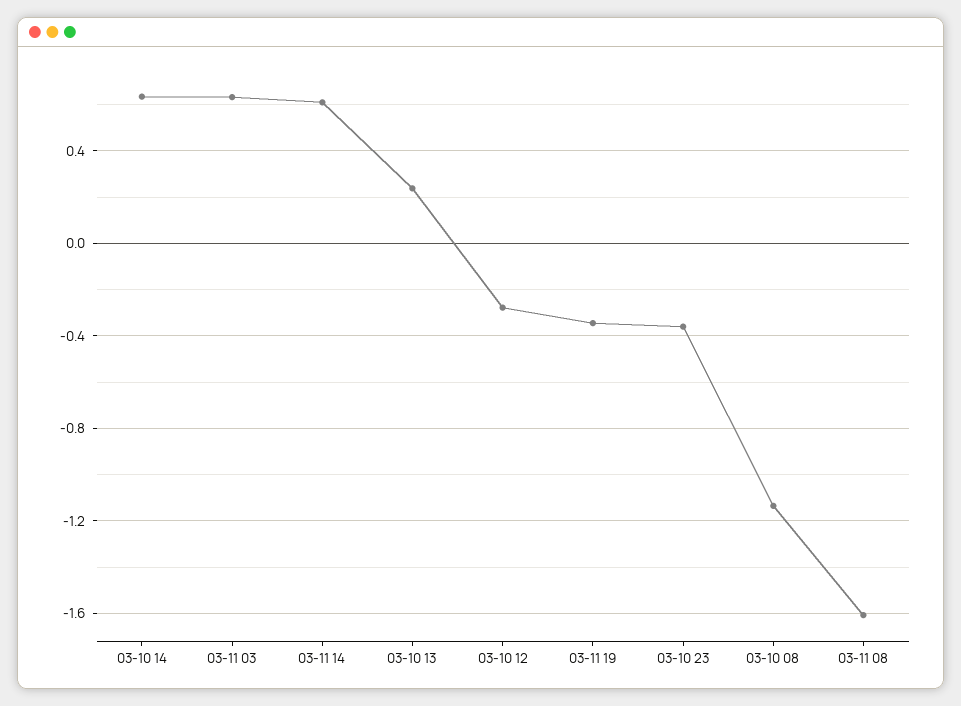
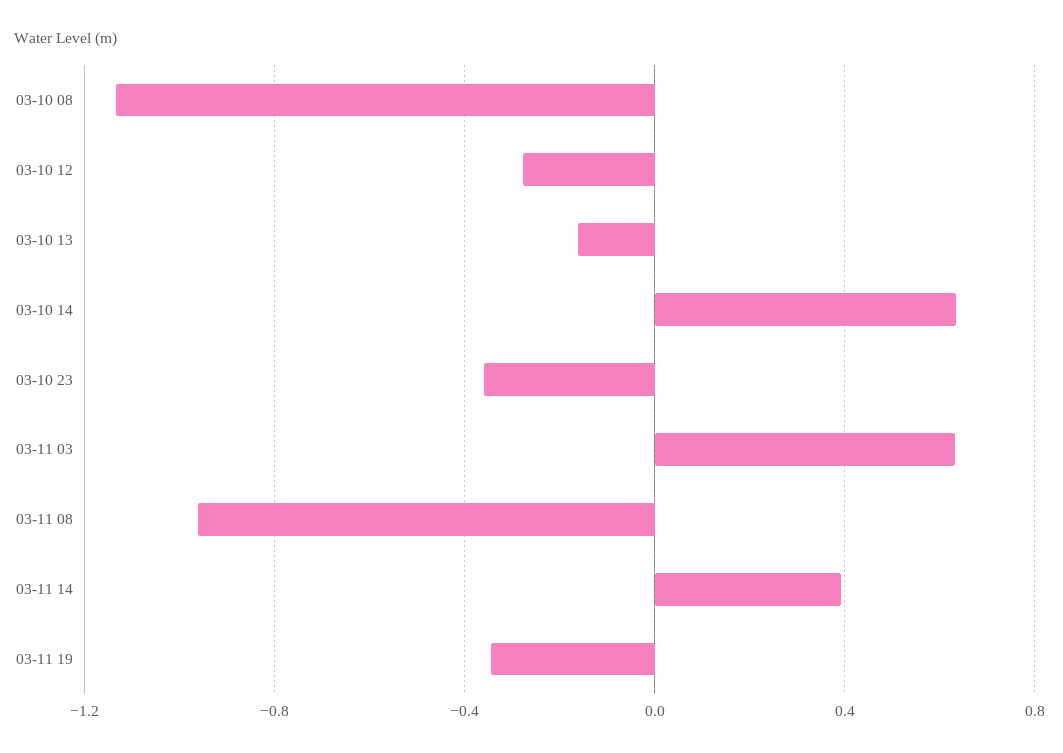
  {
    "03-10 14": 0.65,
    "03-11 03": 0.65,
-   "03-11 14": 0.6,
+   "03-11 14": 0.4,
-   "03-10 13": 0.25,
+   "03-10 13": -0.15,
    "03-10 12": -0.3,
    "03-11 19": -0.35,
    "03-10 23": -0.35,
    "03-10 08": -1.15,
-   "03-11 08": -1.6
+   "03-11 08": -0.95
  }

